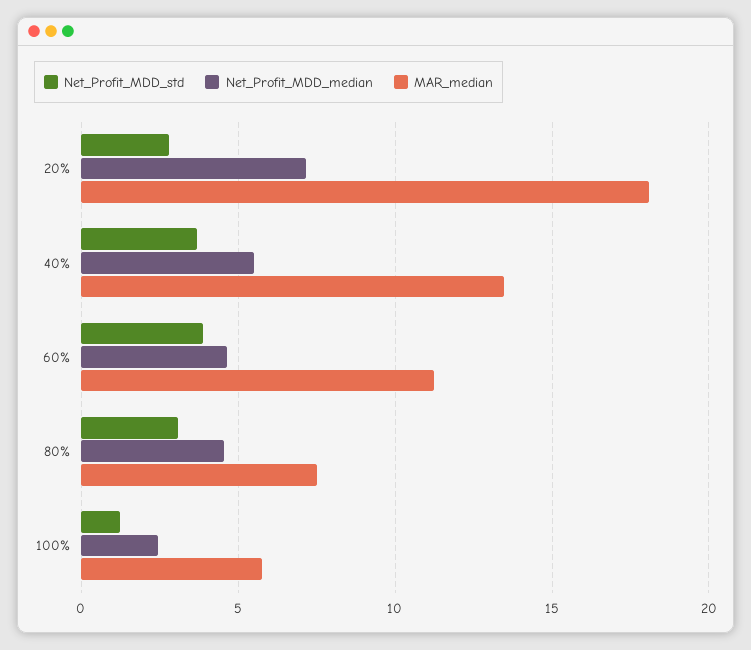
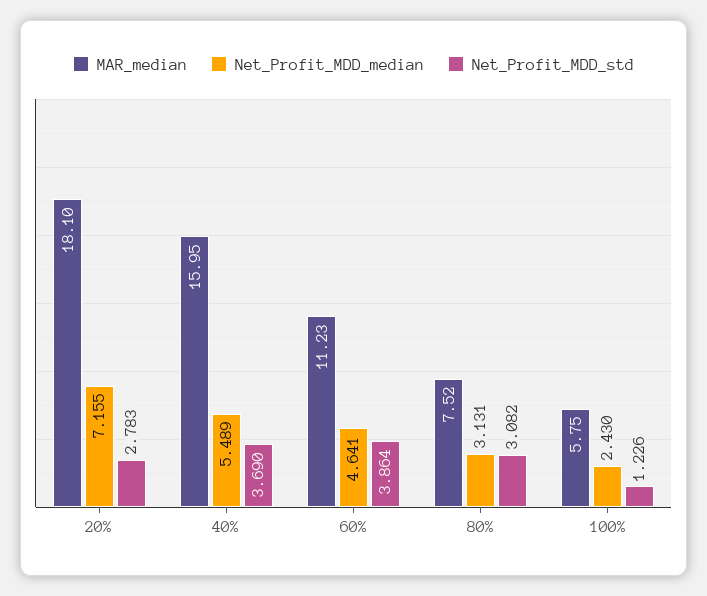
  {
    "Net_Profit_MDD_std": {
      "20%": 2.783,
      "40%": 3.69,
      "60%": 3.864,
      "80%": 3.082,
      "100%": 1.226
    },
    "Net_Profit_MDD_median": {
      "20%": 7.155,
      "40%": 5.489,
      "60%": 4.641,
-     "80%": 4.5,
+     "80%": 3.131,
      "100%": 2.43
    },
    "MAR_median": {
      "20%": 18.1,
-     "40%": 13.5,
+     "40%": 15.95,
      "60%": 11.23,
      "80%": 7.52,
      "100%": 5.75
    }
  }

